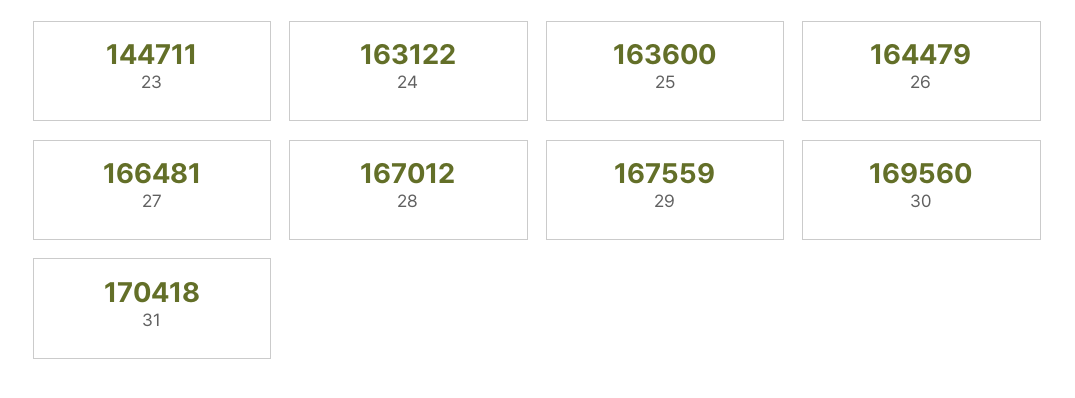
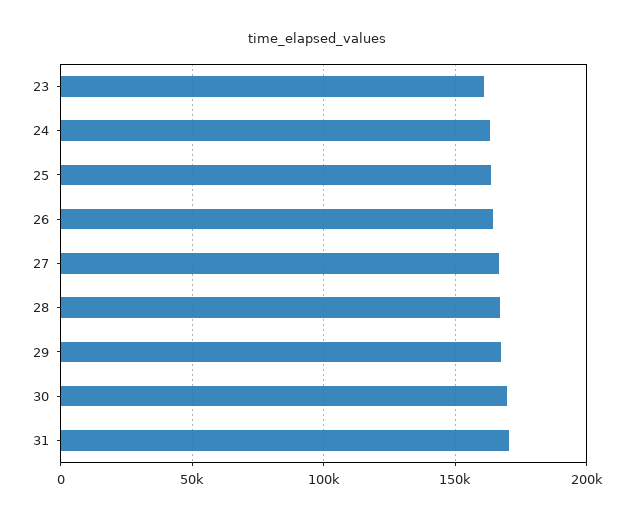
  {
-   "23": 144711,
+   "23": 160000,
    "24": 163122,
    "25": 163600,
    "26": 164479,
    "27": 166481,
    "28": 167012,
    "29": 167559,
    "30": 169560,
    "31": 170418
  }

